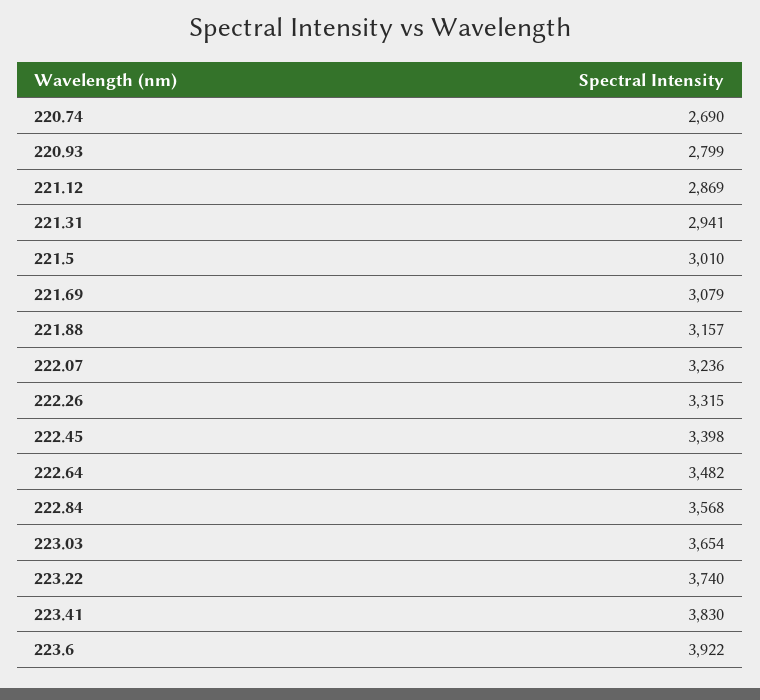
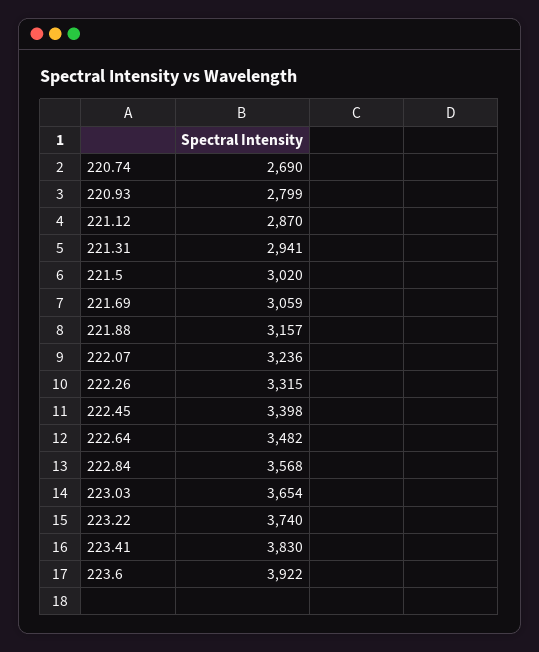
  {
    "220.74": 2690,
    "220.93": 2799,
-   "221.12": 2869,
+   "221.12": 2870,
    "221.31": 2941,
-   "221.5": 3010,
+   "221.5": 3020,
-   "221.69": 3079,
+   "221.69": 3059,
    "221.88": 3157,
    "222.07": 3236,
    "222.26": 3315,
    "222.45": 3398,
    "222.64": 3482,
    "222.84": 3568,
    "223.03": 3654,
    "223.22": 3740,
    "223.41": 3830,
    "223.6": 3922
  }

